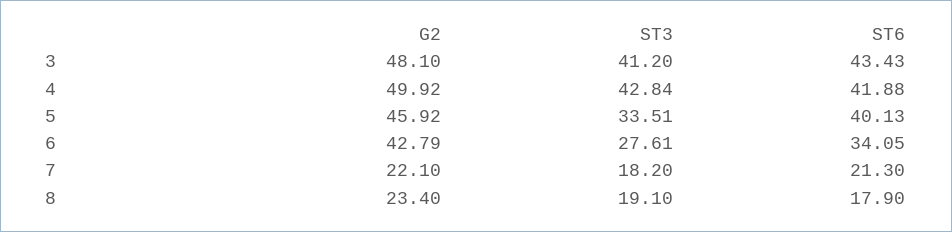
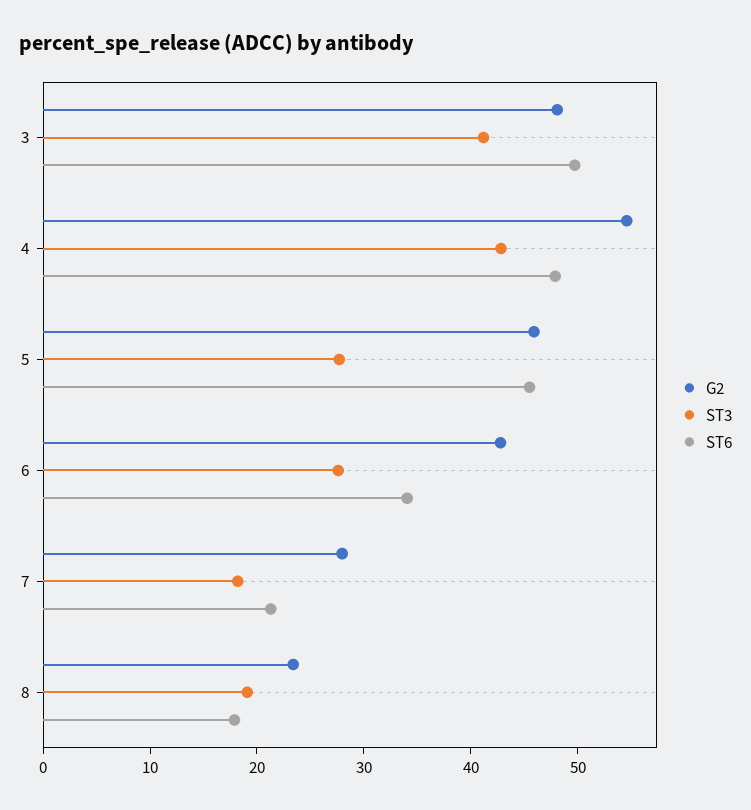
  {
    "G2": {
      "3": 48.1,
-     "4": 49.92,
+     "4": 54,
      "5": 45.92,
      "6": 42.79,
-     "7": 22.1,
+     "7": 28,
      "8": 23.4
    },
    "ST3": {
      "3": 41.2,
      "4": 42.84,
-     "5": 33.51,
+     "5": 28,
      "6": 27.61,
      "7": 18.2,
      "8": 19.1
    },
    "ST6": {
-     "3": 43.43,
+     "3": 50,
-     "4": 41.88,
+     "4": 48,
-     "5": 40.13,
+     "5": 46,
      "6": 34.05,
      "7": 21.3,
      "8": 17.9
    }
  }

